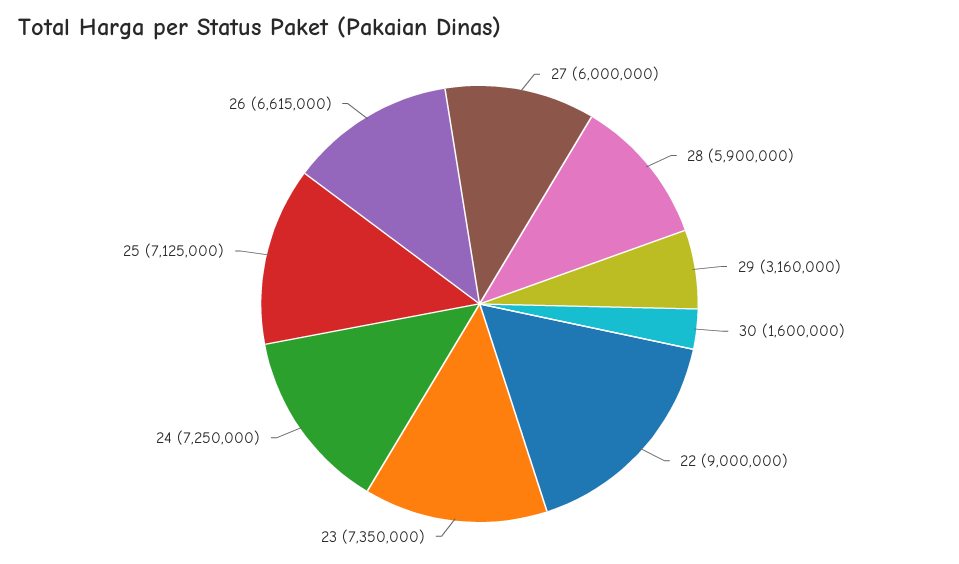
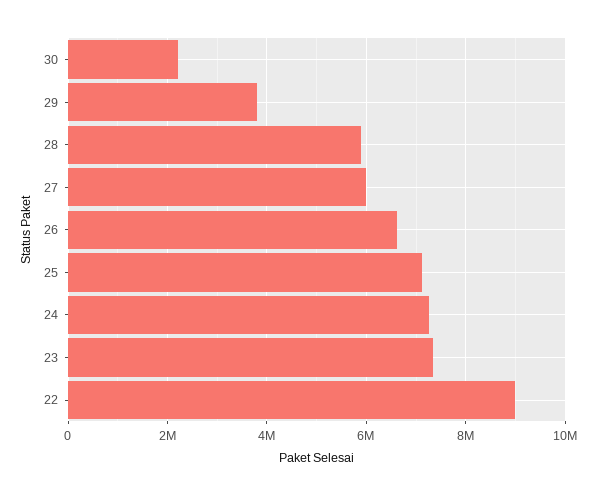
  {
    "27": 6000000,
    "28": 5900000,
-   "29": 3160000,
+   "29": 3800000,
-   "30": 1600000,
+   "30": 2200000,
    "22": 9000000,
    "23": 7350000,
    "24": 7250000,
    "25": 7125000,
    "26": 6615000
  }

